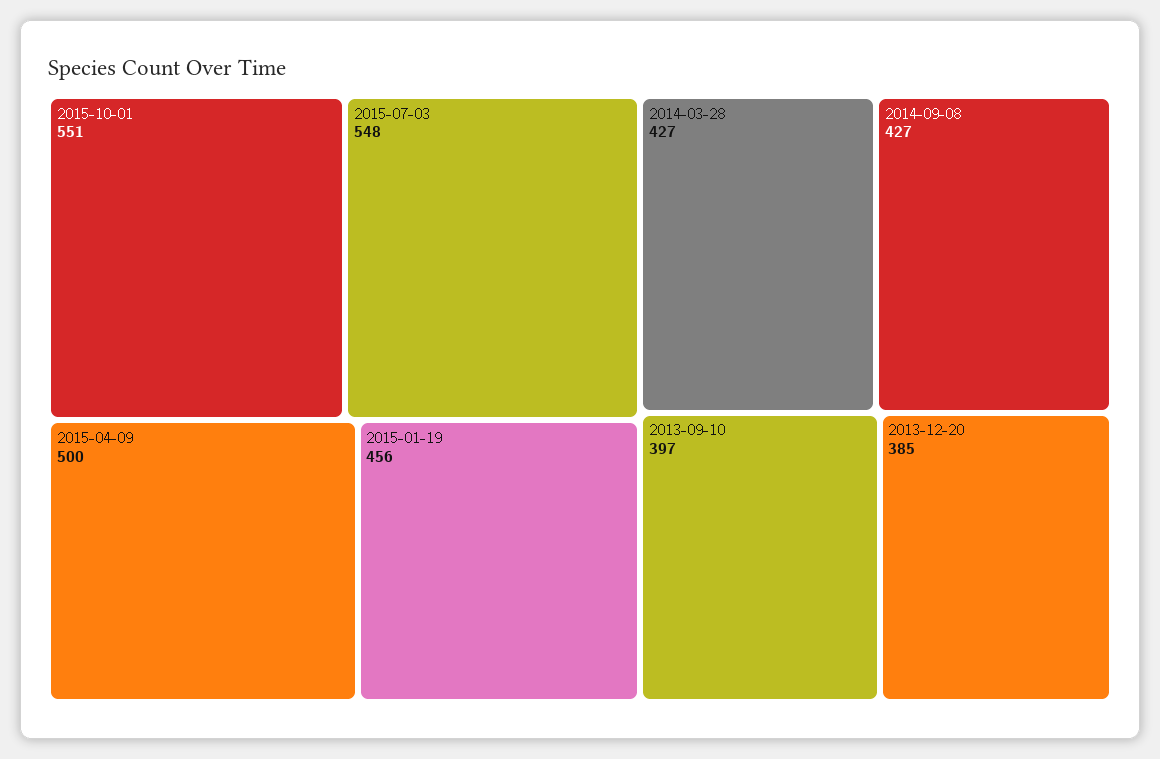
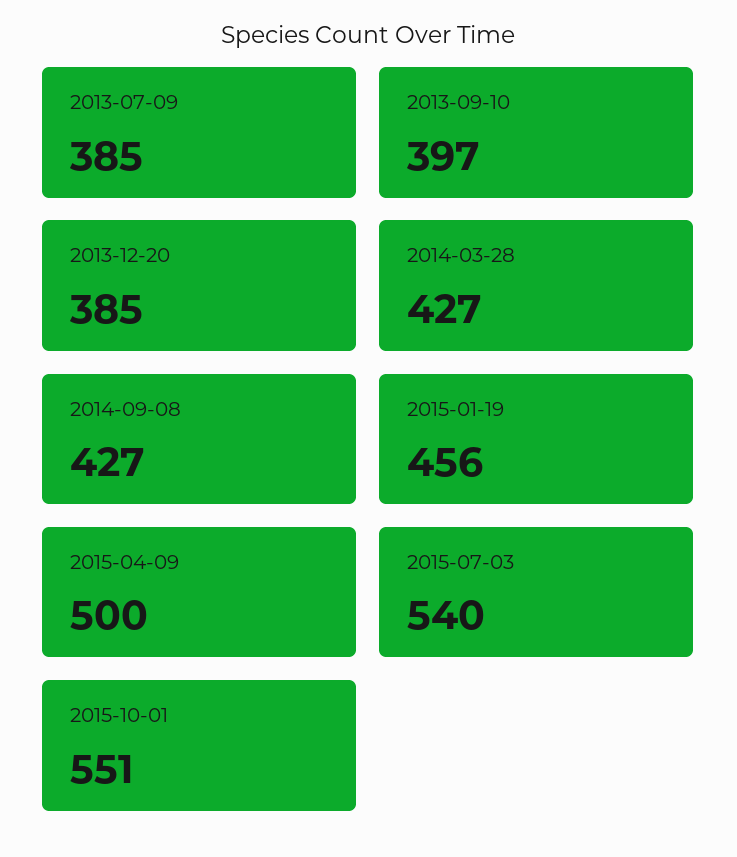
  {
    "2015-10-01": 551,
-   "2015-07-03": 548,
+   "2015-07-03": 540,
    "2015-04-09": 500,
    "2015-01-19": 456,
    "2014-03-28": 427,
    "2014-09-08": 427,
    "2013-09-10": 397,
-   "2013-12-20": 385
+   "2013-12-20": 385,
+   "2013-07-09": 385
  }

